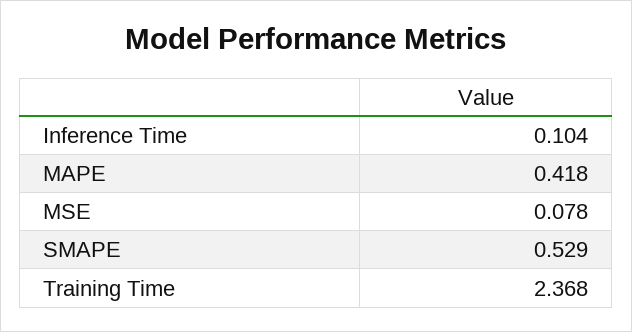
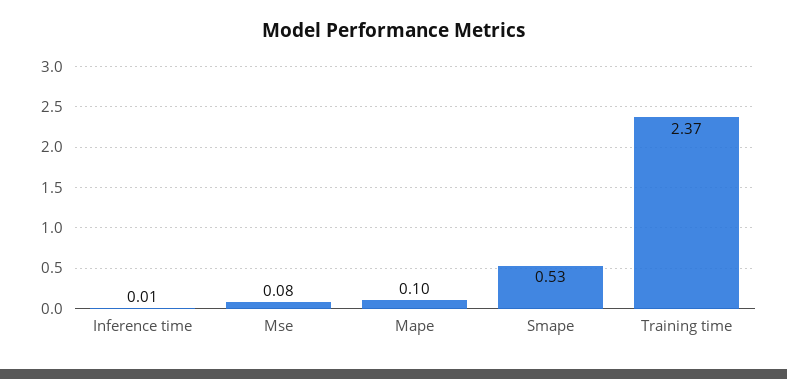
  {
-   "Inference Time": 0.104,
+   "Inference Time": 0.01,
-   "MAPE": 0.418,
+   "MAPE": 0.1,
    "MSE": 0.078,
    "SMAPE": 0.529,
    "Training Time": 2.368
  }

